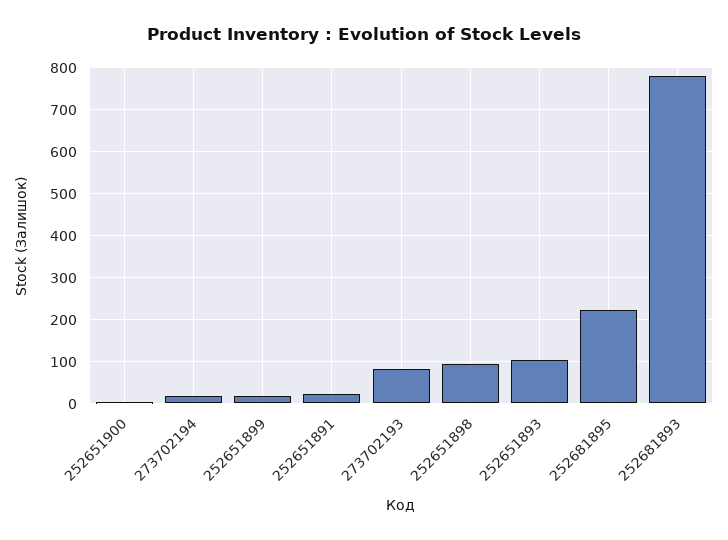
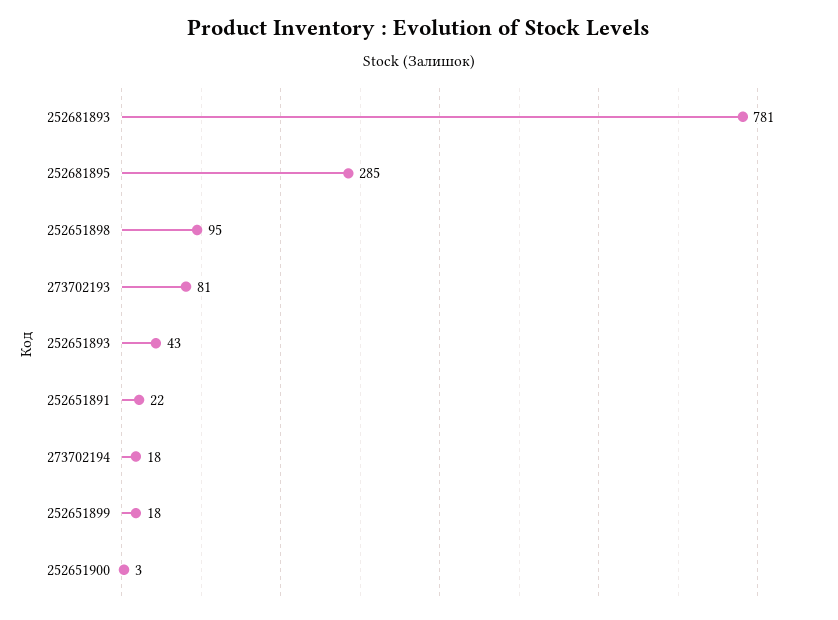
  {
    "252651900": 3,
    "273702194": 18,
    "252651899": 18,
    "252651891": 22,
    "273702193": 81,
    "252651898": 95,
-   "252651893": 100,
+   "252651893": 43,
-   "252681895": 220,
+   "252681895": 285,
    "252681893": 781
  }

